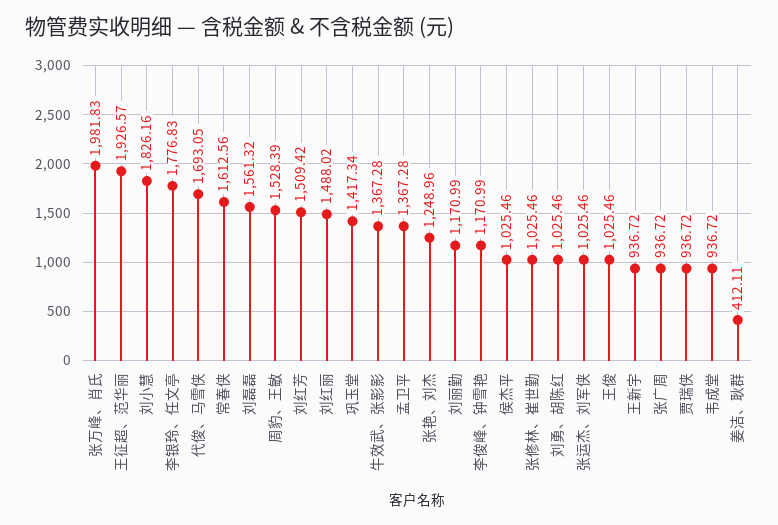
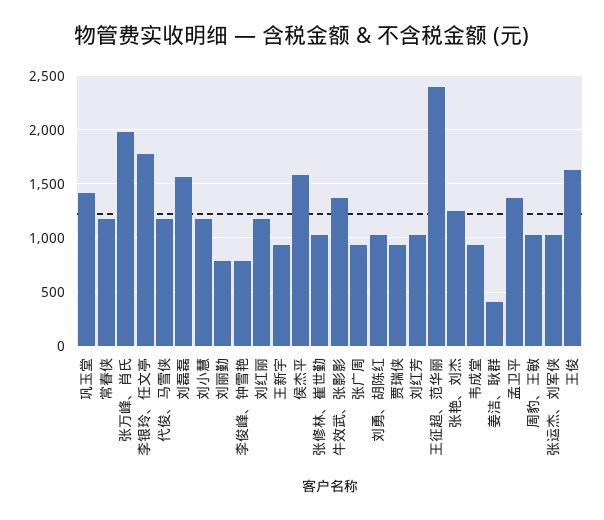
  {
    "张万峰、肖氏": 1981.83,
-   "王征超、范华丽": 1926.57,
+   "王征超、范华丽": 2400,
-   "刘小慧": 1826.16,
+   "刘小慧": 1200,
    "李银玲、任文亭": 1776.83,
-   "代俊、马雪侠": 1693.05,
+   "代俊、马雪侠": 1200,
-   "常春侠": 1612.56,
+   "常春侠": 1200,
    "刘磊磊": 1561.32,
-   "周豹、王敏": 1528.39,
+   "周豹、王敏": 1000,
-   "刘红芳": 1509.42,
+   "刘红芳": 1000,
-   "刘红丽": 1488.02,
+   "刘红丽": 1200,
    "巩玉堂": 1417.34,
    "牛效武、张影影": 1367.28,
    "孟卫平": 1367.28,
    "张艳、刘杰": 1248.96,
-   "刘丽勤": 1170.99,
+   "刘丽勤": 800,
-   "李俊峰、钟雪艳": 1170.99,
+   "李俊峰、钟雪艳": 800,
-   "侯杰平": 1025.46,
+   "侯杰平": 1600,
    "张修林、崔世勤": 1025.46,
    "刘勇、胡陈红": 1025.46,
    "张运杰、刘军侠": 1025.46,
-   "王俊": 1025.46,
+   "王俊": 1600,
    "王新宇": 936.72,
    "张广周": 936.72,
    "贾瑞侠": 936.72,
    "韦成堂": 936.72,
    "姜洁、耿群": 412.11
  }

